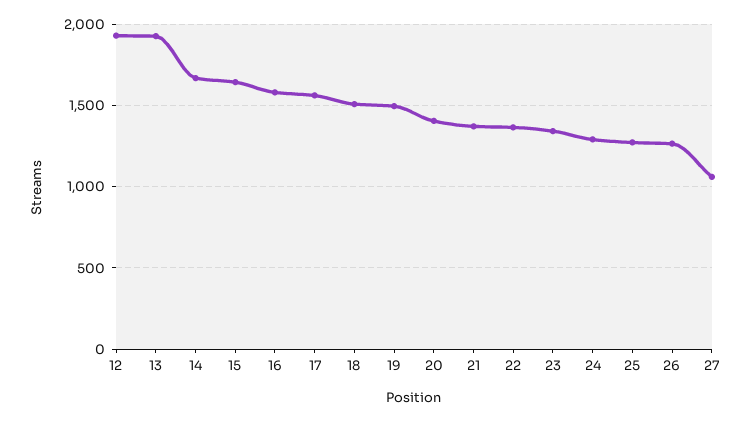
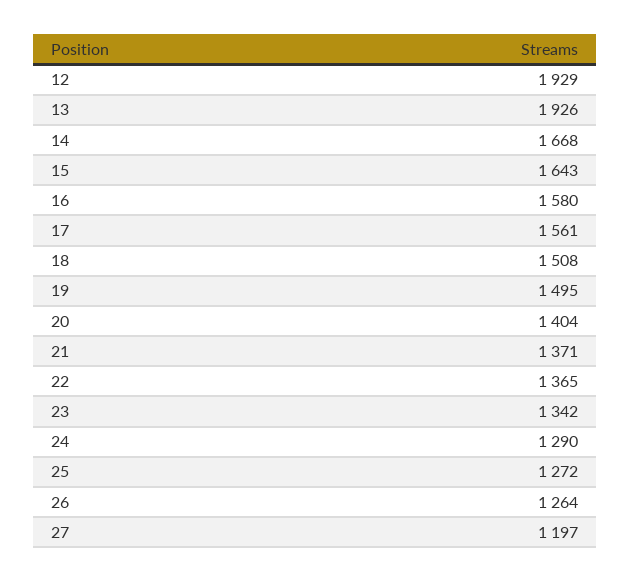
  {
    "12": 1929,
    "13": 1926,
    "14": 1668,
    "15": 1643,
    "16": 1580,
    "17": 1561,
    "18": 1508,
    "19": 1495,
    "20": 1404,
    "21": 1371,
    "22": 1365,
    "23": 1342,
    "24": 1290,
    "25": 1272,
    "26": 1264,
-   "27": 1050
+   "27": 1197
  }

